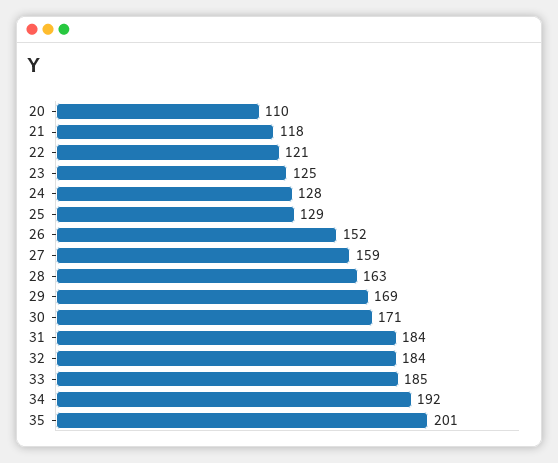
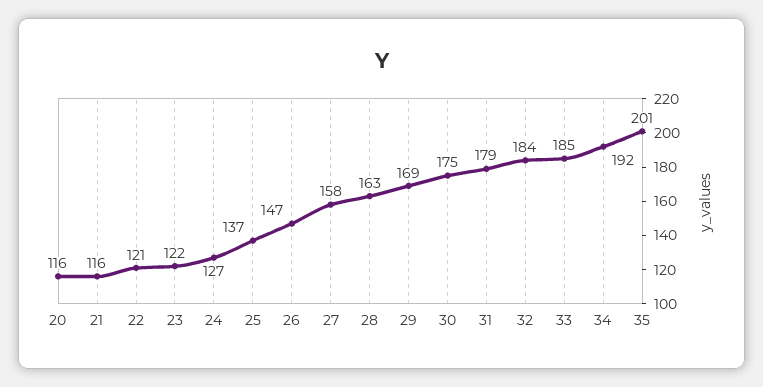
  {
-   "20": 110,
+   "20": 116,
-   "21": 118,
+   "21": 116,
    "22": 121,
-   "23": 125,
+   "23": 122,
-   "24": 128,
+   "24": 127,
-   "25": 129,
+   "25": 137,
-   "26": 152,
+   "26": 147,
-   "27": 159,
+   "27": 158,
    "28": 163,
    "29": 169,
-   "30": 171,
+   "30": 175,
-   "31": 184,
+   "31": 179,
    "32": 184,
    "33": 185,
    "34": 192,
    "35": 201
  }

